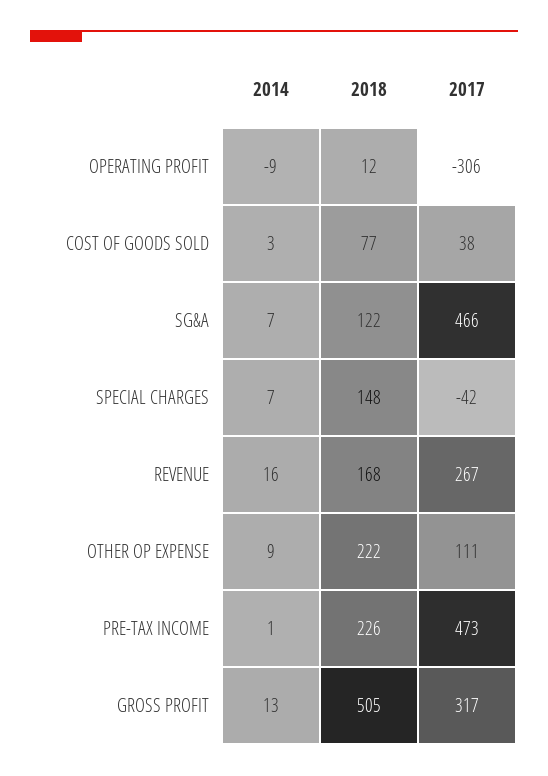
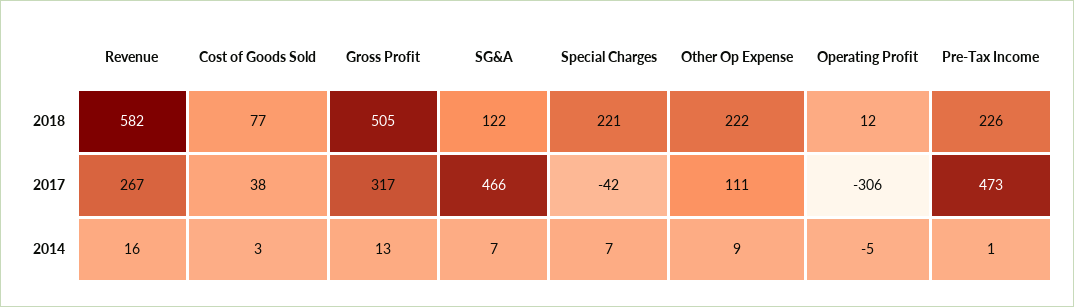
  {
    "2014": {
-     "OPERATING PROFIT": -9,
+     "OPERATING PROFIT": -5,
      "COST OF GOODS SOLD": 3,
      "SG&A": 7,
      "SPECIAL CHARGES": 7,
      "REVENUE": 16,
      "OTHER OP EXPENSE": 9,
      "PRE-TAX INCOME": 1,
      "GROSS PROFIT": 13
    },
    "2018": {
      "OPERATING PROFIT": 12,
      "COST OF GOODS SOLD": 77,
      "SG&A": 122,
-     "SPECIAL CHARGES": 148,
+     "SPECIAL CHARGES": 221,
-     "REVENUE": 168,
+     "REVENUE": 582,
      "OTHER OP EXPENSE": 222,
      "PRE-TAX INCOME": 226,
      "GROSS PROFIT": 505
    },
    "2017": {
      "OPERATING PROFIT": -306,
      "COST OF GOODS SOLD": 38,
      "SG&A": 466,
      "SPECIAL CHARGES": -42,
      "REVENUE": 267,
      "OTHER OP EXPENSE": 111,
      "PRE-TAX INCOME": 473,
      "GROSS PROFIT": 317
    }
  }

